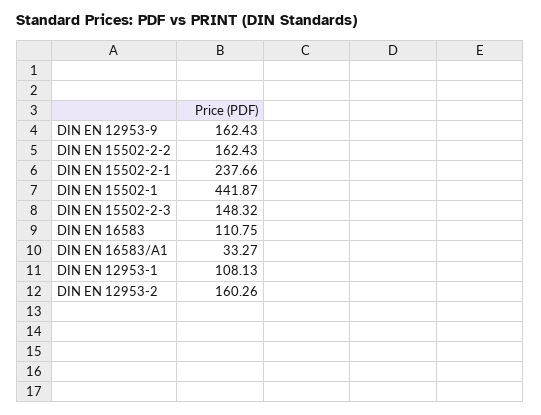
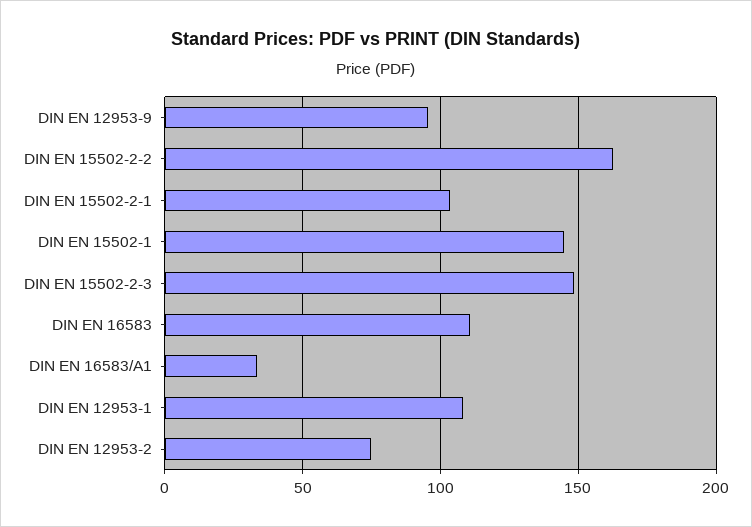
  {
-   "DIN EN 12953-9": 162.43,
+   "DIN EN 12953-9": 95,
    "DIN EN 15502-2-2": 162.43,
-   "DIN EN 15502-2-1": 237.66,
+   "DIN EN 15502-2-1": 105,
-   "DIN EN 15502-1": 441.87,
+   "DIN EN 15502-1": 145,
    "DIN EN 15502-2-3": 148.32,
    "DIN EN 16583": 110.75,
    "DIN EN 16583/A1": 33.27,
    "DIN EN 12953-1": 108.13,
-   "DIN EN 12953-2": 160.26
+   "DIN EN 12953-2": 75
  }

